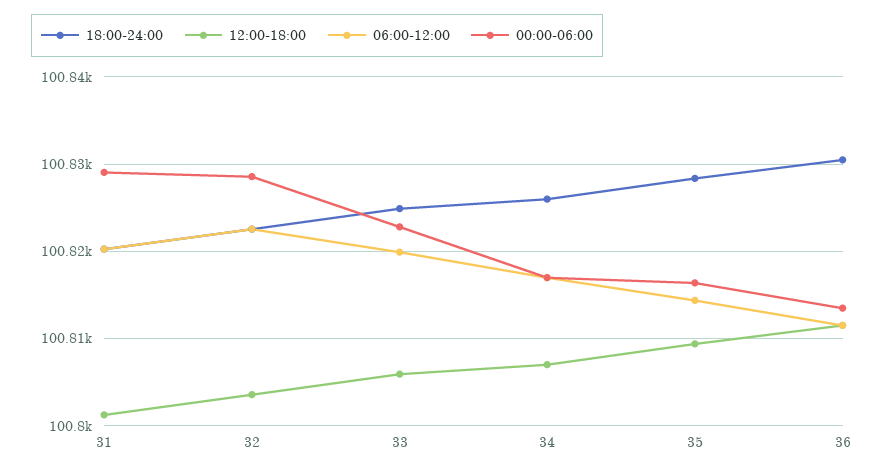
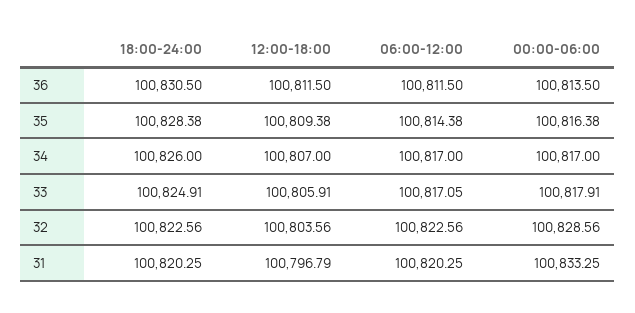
  {
    "18:00-24:00": {
      "31": 100820.25,
      "32": 100822.56,
      "33": 100824.91,
      "34": 100826,
      "35": 100828.38,
      "36": 100830.5
    },
    "12:00-18:00": {
-     "31": 100801,
+     "31": 100796.79,
      "32": 100803.56,
      "33": 100805.91,
      "34": 100807,
      "35": 100809.38,
      "36": 100811.5
    },
    "06:00-12:00": {
      "31": 100820.25,
      "32": 100822.56,
-     "33": 100820,
+     "33": 100817.05,
      "34": 100817,
      "35": 100814.38,
      "36": 100811.5
    },
    "00:00-06:00": {
-     "31": 100829,
+     "31": 100833.25,
      "32": 100828.56,
-     "33": 100823,
+     "33": 100817.91,
      "34": 100817,
      "35": 100816.38,
      "36": 100813.5
    }
  }

